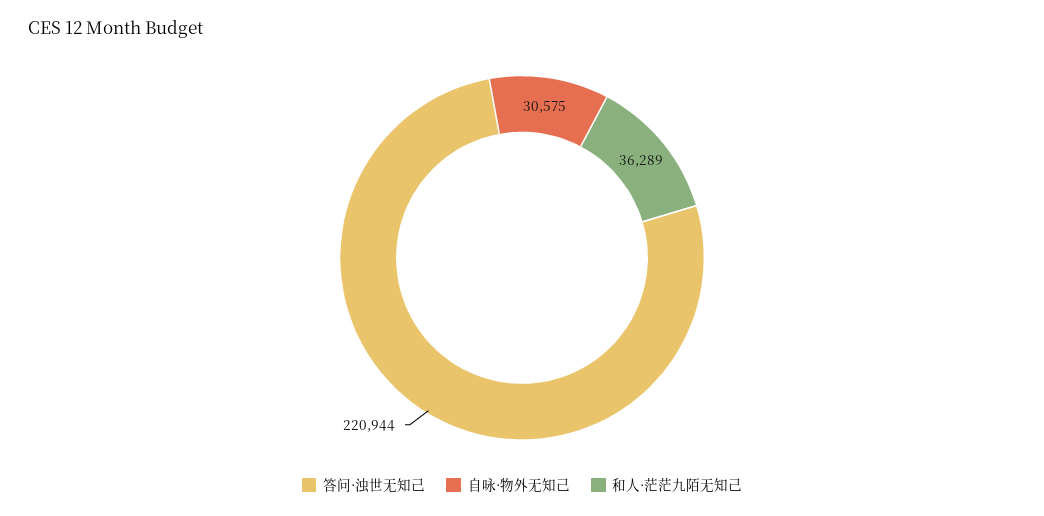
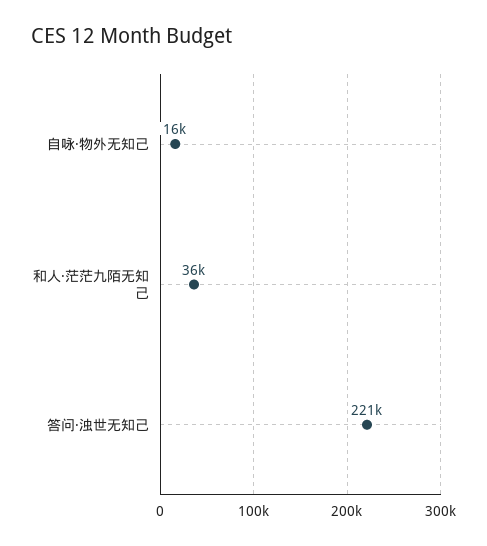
  {
    "答问·浊世无知己": 220944,
-   "自咏·物外无知己": 30575,
+   "自咏·物外无知己": 16000,
    "和人·茫茫九陌无知己": 36289
  }

